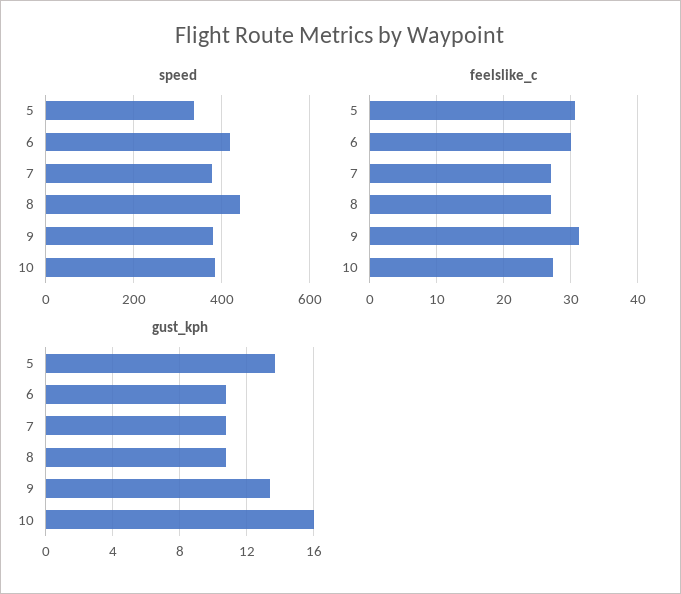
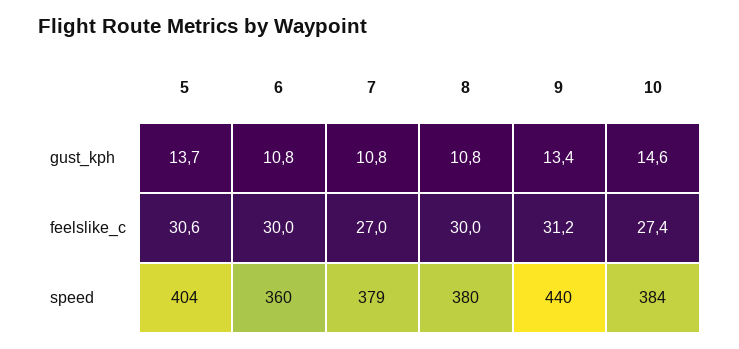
  {
    "speed": {
-     "5": 340,
+     "5": 404,
-     "6": 420,
+     "6": 360,
      "7": 379,
-     "8": 440,
+     "8": 380,
-     "9": 380,
+     "9": 440,
      "10": 384
    },
    "feelslike_c": {
      "5": 30.6,
      "6": 30,
      "7": 27,
-     "8": 27,
+     "8": 30,
      "9": 31.2,
      "10": 27.4
    },
    "gust_kph": {
      "5": 13.7,
      "6": 10.8,
      "7": 10.8,
      "8": 10.8,
      "9": 13.4,
-     "10": 16
+     "10": 14.6
    }
  }

